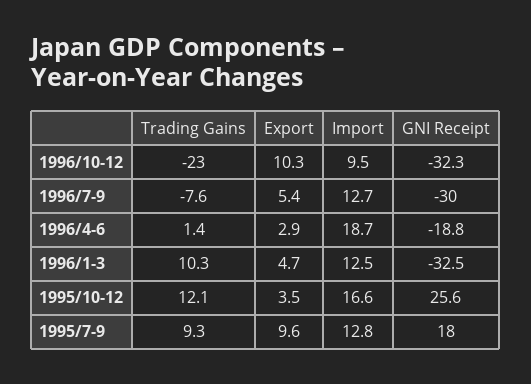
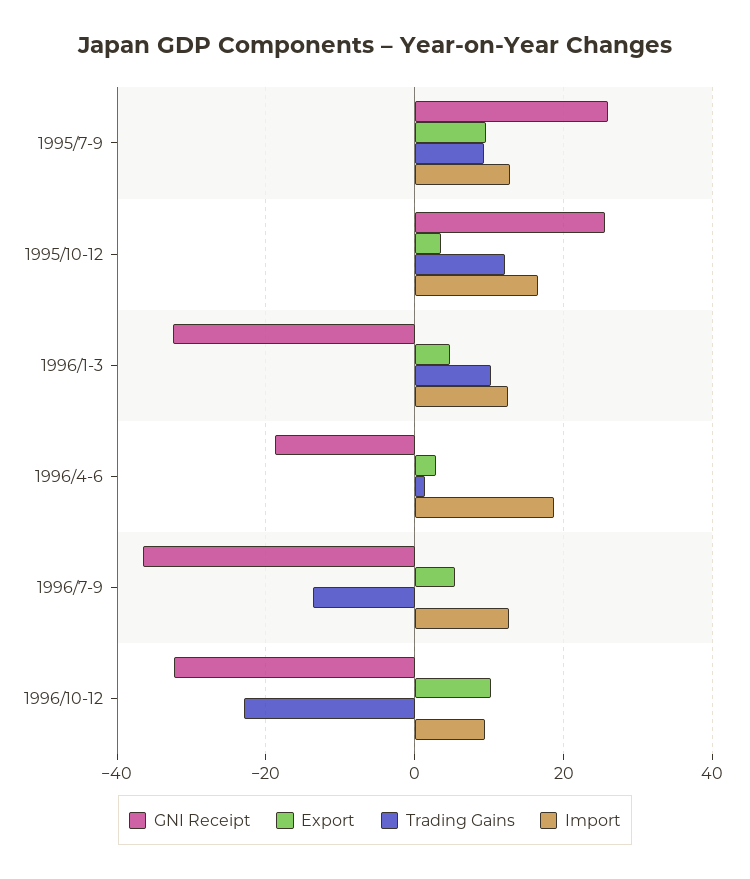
  {
    "Trading Gains": {
      "1996/10-12": -23,
-     "1996/7-9": -7.6,
+     "1996/7-9": -14,
      "1996/4-6": 1.4,
      "1996/1-3": 10.3,
      "1995/10-12": 12.1,
      "1995/7-9": 9.3
    },
    "Export": {
      "1996/10-12": 10.3,
      "1996/7-9": 5.4,
      "1996/4-6": 2.9,
      "1996/1-3": 4.7,
      "1995/10-12": 3.5,
      "1995/7-9": 9.6
    },
    "Import": {
      "1996/10-12": 9.5,
      "1996/7-9": 12.7,
      "1996/4-6": 18.7,
      "1996/1-3": 12.5,
      "1995/10-12": 16.6,
      "1995/7-9": 12.8
    },
    "GNI Receipt": {
      "1996/10-12": -32.3,
-     "1996/7-9": -30,
+     "1996/7-9": -36,
      "1996/4-6": -18.8,
      "1996/1-3": -32.5,
      "1995/10-12": 25.6,
-     "1995/7-9": 18
+     "1995/7-9": 26
    }
  }

